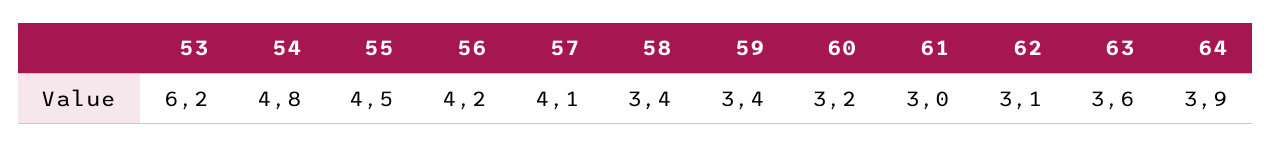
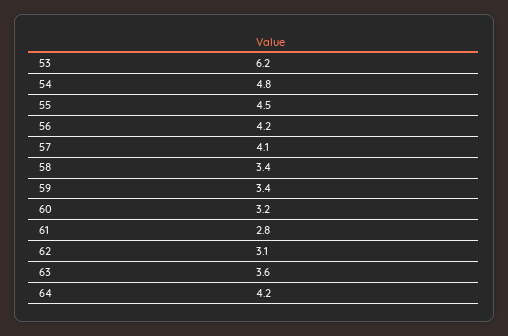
  {
    "53": 6.2,
    "54": 4.8,
    "55": 4.5,
    "56": 4.2,
    "57": 4.1,
    "58": 3.4,
    "59": 3.4,
    "60": 3.2,
-   "61": 3,
+   "61": 2.8,
    "62": 3.1,
    "63": 3.6,
-   "64": 3.9
+   "64": 4.2
  }

